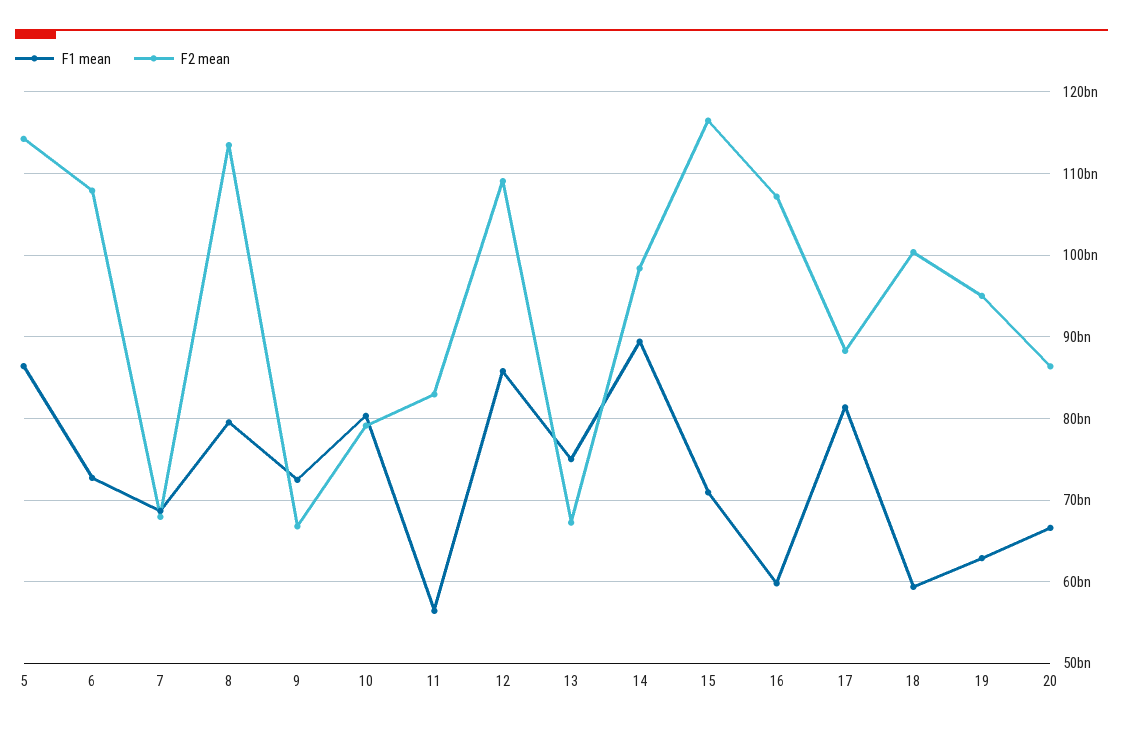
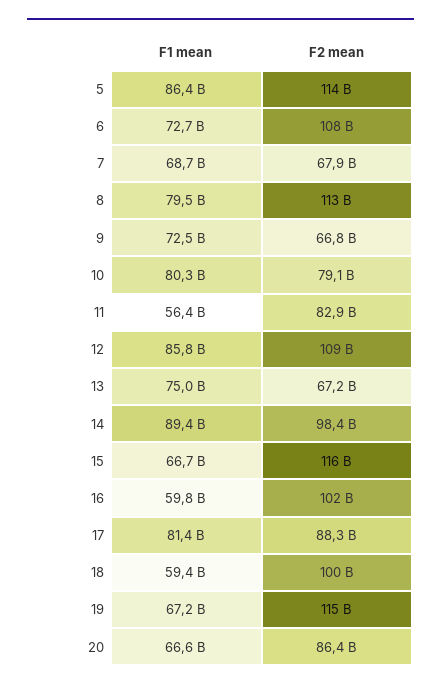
  {
    "F1 mean": {
      "5": 86400000000,
      "6": 72700000000,
      "7": 68700000000,
      "8": 79500000000,
      "9": 72500000000,
      "10": 80300000000,
      "11": 56400000000,
      "12": 85800000000,
      "13": 75000000000,
      "14": 89400000000,
-     "15": 71000000000,
+     "15": 66700000000,
      "16": 59800000000,
      "17": 81400000000,
      "18": 59400000000,
-     "19": 63000000000,
+     "19": 67200000000,
      "20": 66600000000
    },
    "F2 mean": {
      "5": 114000000000,
      "6": 108000000000,
      "7": 67900000000,
      "8": 113000000000,
      "9": 66800000000,
      "10": 79100000000,
      "11": 82900000000,
      "12": 109000000000,
      "13": 67200000000,
      "14": 98400000000,
      "15": 116000000000,
-     "16": 107000000000,
+     "16": 102000000000,
      "17": 88300000000,
      "18": 100000000000,
-     "19": 95000000000,
+     "19": 115000000000,
      "20": 86400000000
    }
  }

